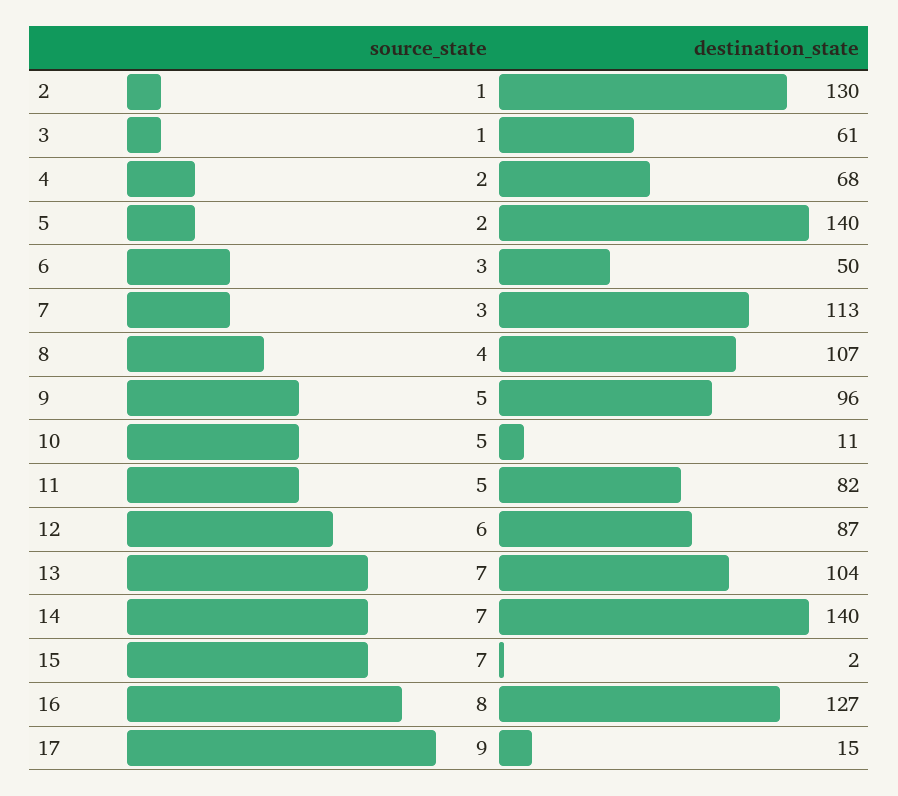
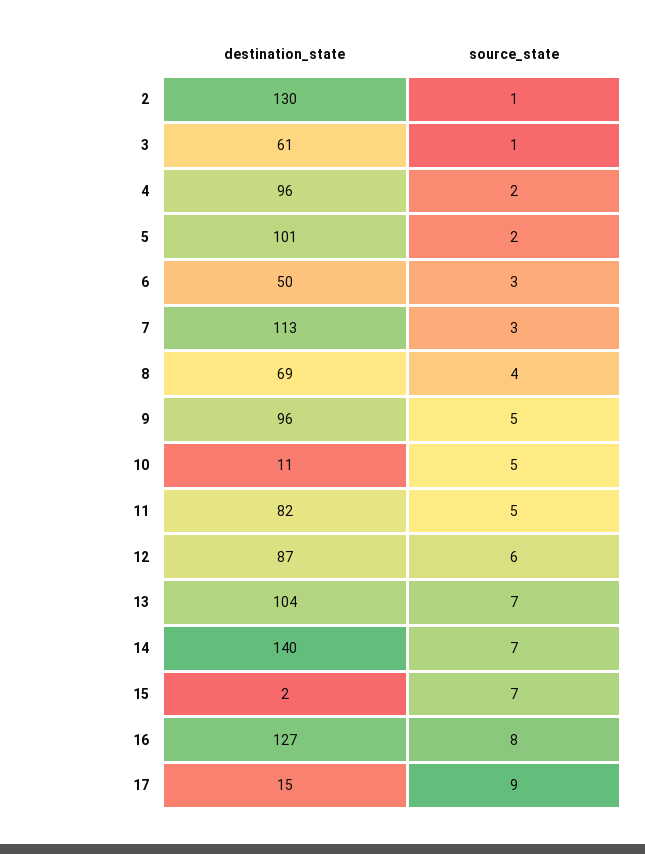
  {
    "source_state": {
      "2": 1,
      "3": 1,
      "4": 2,
      "5": 2,
      "6": 3,
      "7": 3,
      "8": 4,
      "9": 5,
      "10": 5,
      "11": 5,
      "12": 6,
      "13": 7,
      "14": 7,
      "15": 7,
      "16": 8,
      "17": 9
    },
    "destination_state": {
      "2": 130,
      "3": 61,
-     "4": 68,
+     "4": 96,
-     "5": 140,
+     "5": 101,
      "6": 50,
      "7": 113,
-     "8": 107,
+     "8": 69,
      "9": 96,
      "10": 11,
      "11": 82,
      "12": 87,
      "13": 104,
      "14": 140,
      "15": 2,
      "16": 127,
      "17": 15
    }
  }

